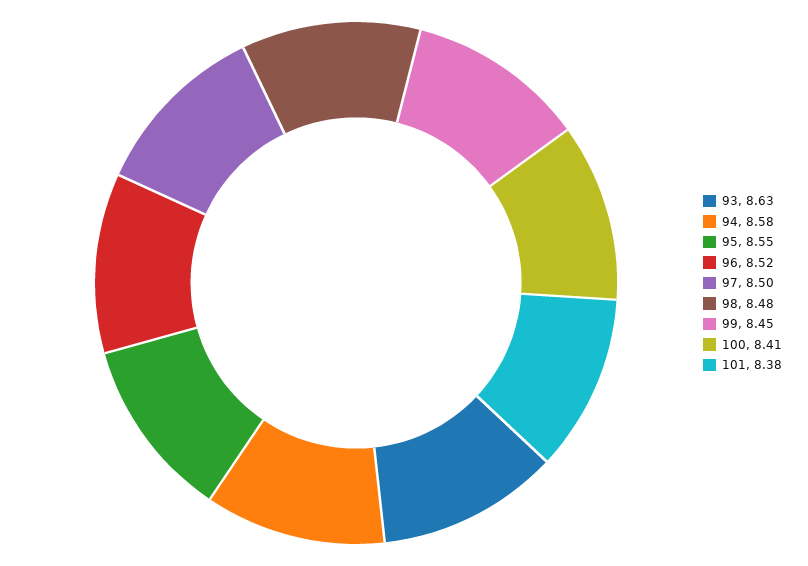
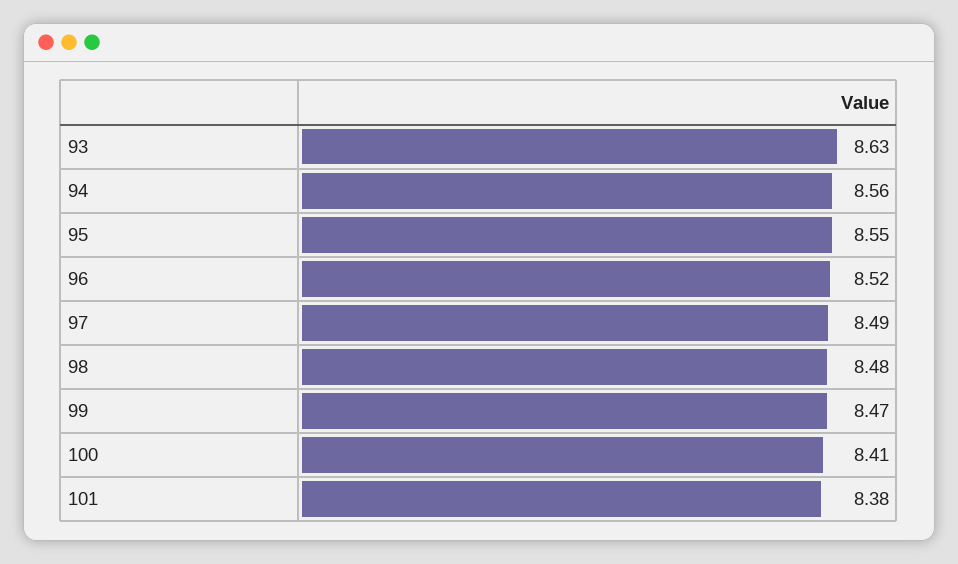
  {
    "93": 8.63,
-   "94": 8.58,
+   "94": 8.56,
    "95": 8.55,
    "96": 8.52,
-   "97": 8.5,
+   "97": 8.49,
    "98": 8.48,
-   "99": 8.45,
+   "99": 8.47,
    "100": 8.41,
    "101": 8.38
  }

